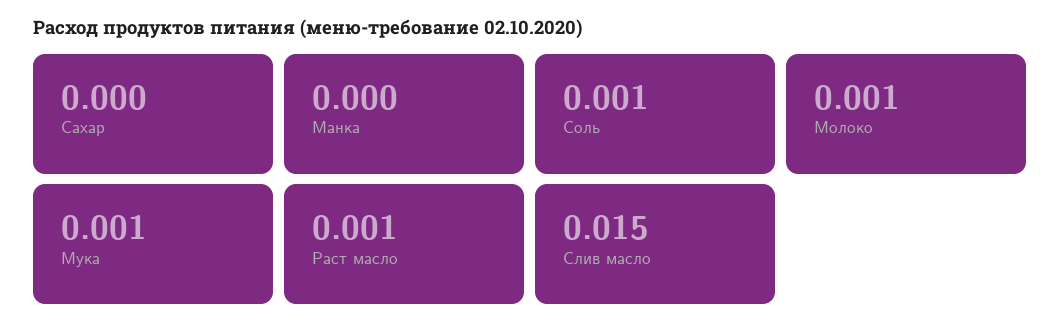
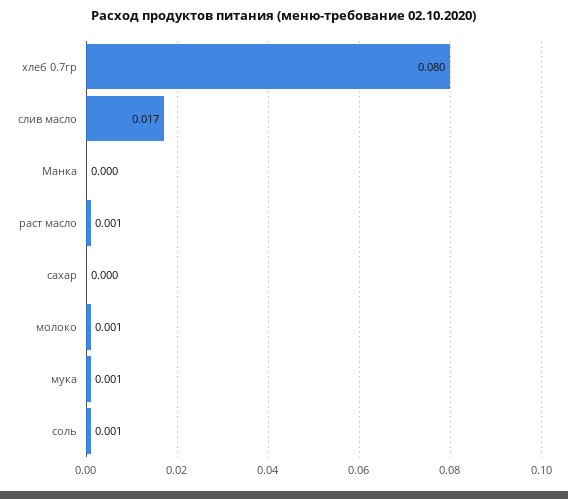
  {
    "Сахар": 0,
    "Манка": 0,
    "Соль": 0.001,
    "Молоко": 0.001,
    "Мука": 0.001,
    "Раст масло": 0.001,
-   "Слив масло": 0.015
+   "Слив масло": 0.017,
+   "хлеб 0.7гр": 0.08
  }

